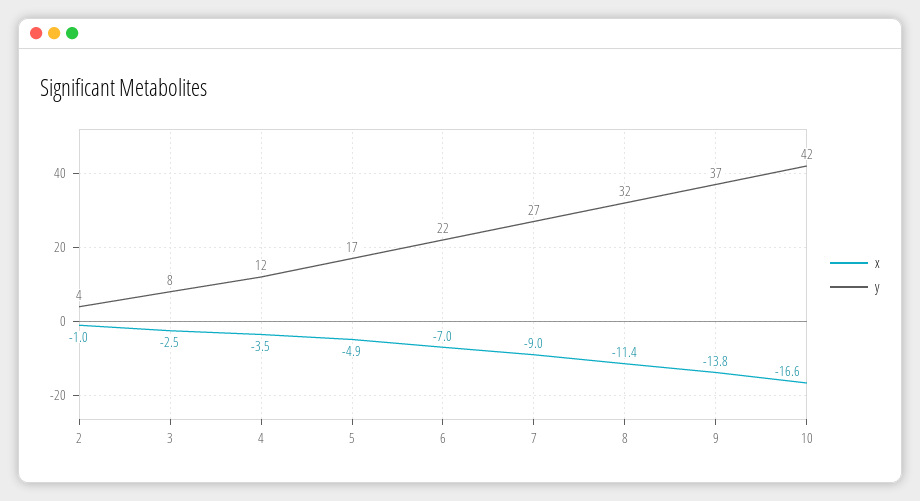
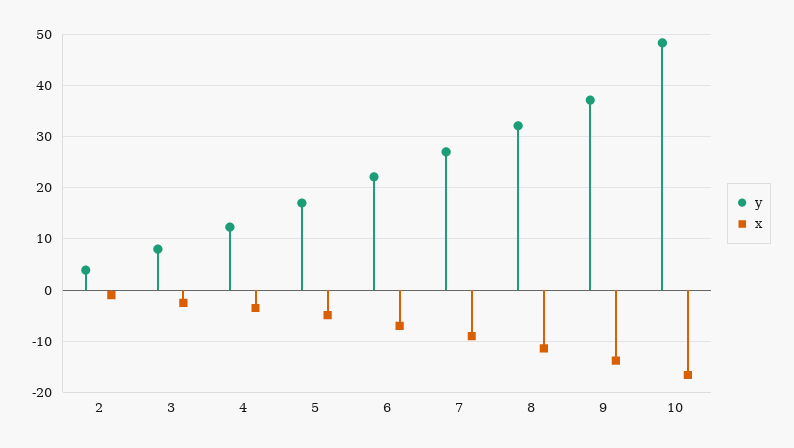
  {
    "x": {
      "2": -1,
      "3": -2.5,
      "4": -3.5,
      "5": -4.9,
      "6": -7,
      "7": -9,
      "8": -11.4,
      "9": -13.8,
      "10": -16.6
    },
    "y": {
      "2": 4,
      "3": 8,
      "4": 12,
      "5": 17,
      "6": 22,
      "7": 27,
      "8": 32,
      "9": 37,
-     "10": 42
+     "10": 48
    }
  }

